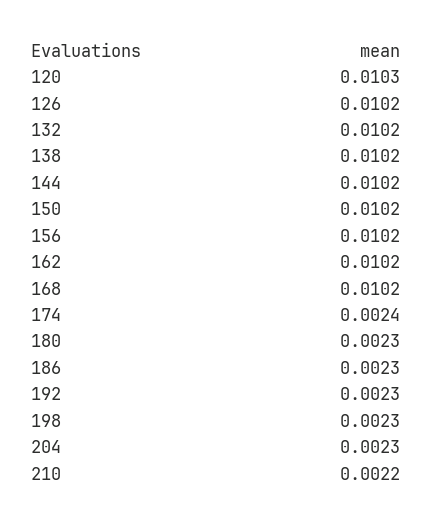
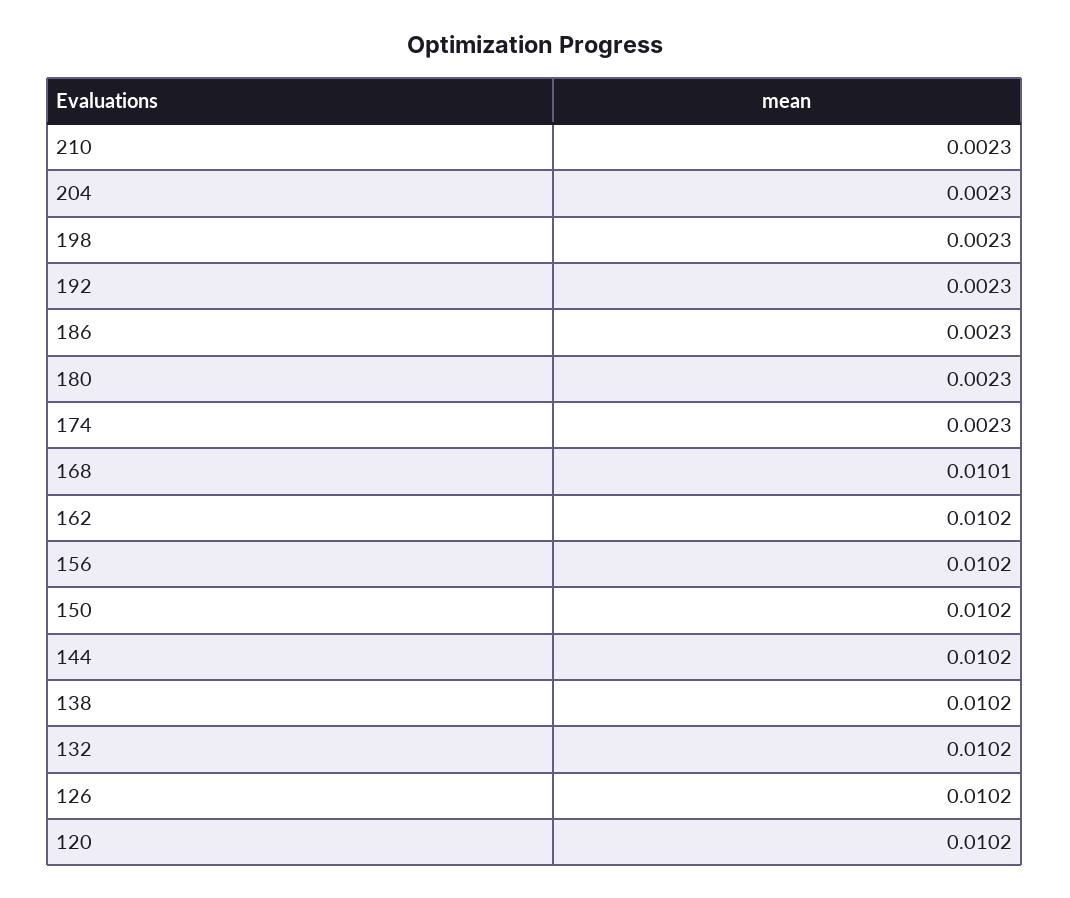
  {
-   "120": 0.0103,
+   "120": 0.0102,
    "126": 0.0102,
    "132": 0.0102,
    "138": 0.0102,
    "144": 0.0102,
    "150": 0.0102,
    "156": 0.0102,
    "162": 0.0102,
-   "168": 0.0102,
+   "168": 0.0101,
-   "174": 0.0024,
+   "174": 0.0023,
    "180": 0.0023,
    "186": 0.0023,
    "192": 0.0023,
    "198": 0.0023,
    "204": 0.0023,
-   "210": 0.0022
+   "210": 0.0023
  }

